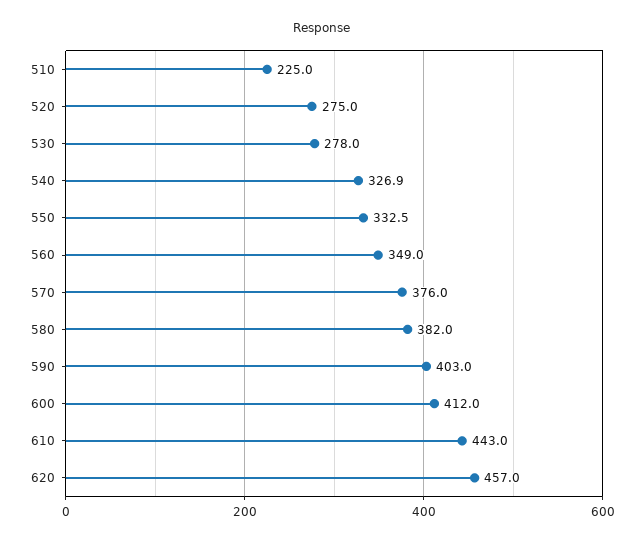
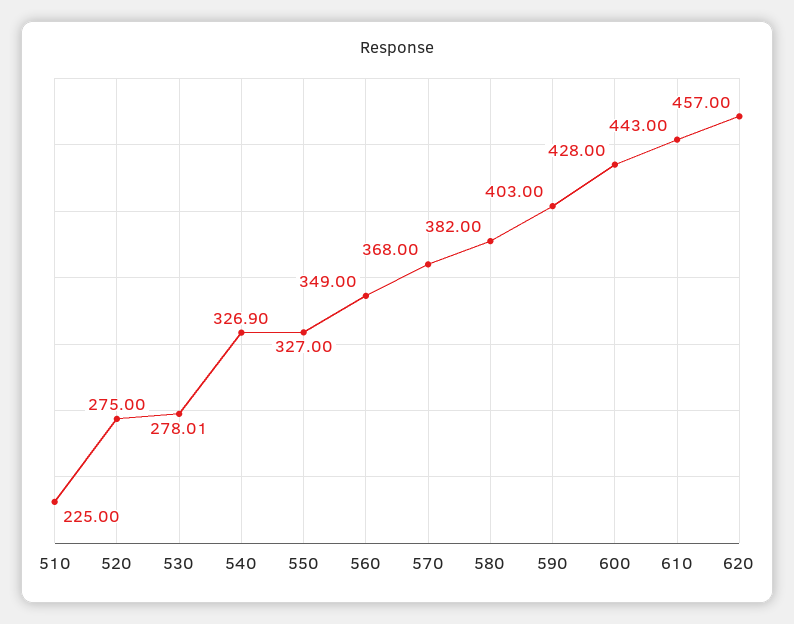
  {
    "510": 225,
    "520": 275,
    "530": 278.01,
    "540": 326.9,
-   "550": 332.5,
+   "550": 327,
    "560": 349,
-   "570": 376,
+   "570": 368,
    "580": 382,
    "590": 403,
-   "600": 412,
+   "600": 428,
    "610": 443,
    "620": 457
  }

